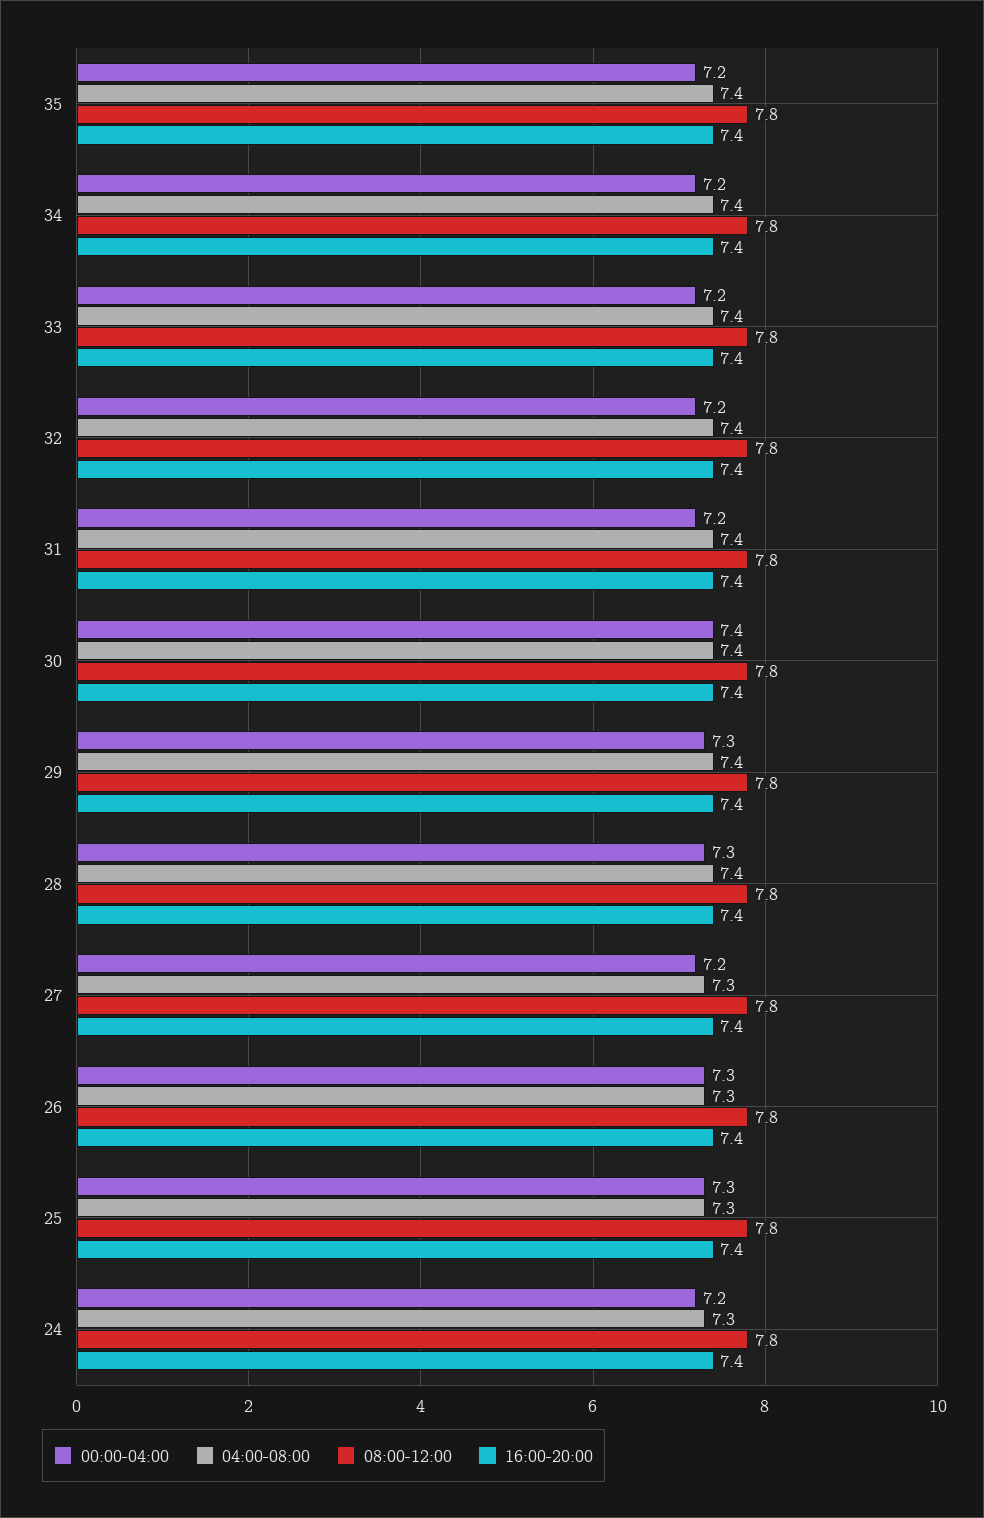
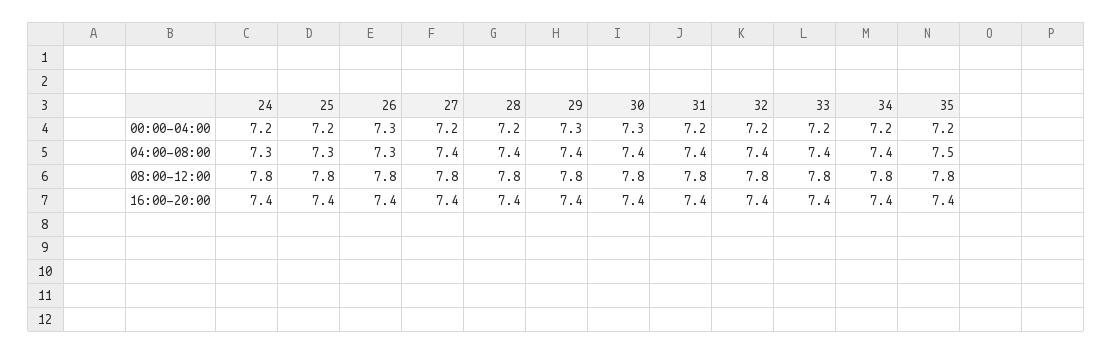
  {
    "00:00-04:00": {
      "35": 7.2,
      "34": 7.2,
      "33": 7.2,
      "32": 7.2,
      "31": 7.2,
-     "30": 7.4,
+     "30": 7.3,
      "29": 7.3,
-     "28": 7.3,
+     "28": 7.2,
      "27": 7.2,
      "26": 7.3,
-     "25": 7.3,
+     "25": 7.2,
      "24": 7.2
    },
    "04:00-08:00": {
-     "35": 7.4,
+     "35": 7.5,
      "34": 7.4,
      "33": 7.4,
      "32": 7.4,
      "31": 7.4,
      "30": 7.4,
      "29": 7.4,
      "28": 7.4,
-     "27": 7.3,
+     "27": 7.4,
      "26": 7.3,
      "25": 7.3,
      "24": 7.3
    },
    "08:00-12:00": {
      "35": 7.8,
      "34": 7.8,
      "33": 7.8,
      "32": 7.8,
      "31": 7.8,
      "30": 7.8,
      "29": 7.8,
      "28": 7.8,
      "27": 7.8,
      "26": 7.8,
      "25": 7.8,
      "24": 7.8
    },
    "16:00-20:00": {
      "35": 7.4,
      "34": 7.4,
      "33": 7.4,
      "32": 7.4,
      "31": 7.4,
      "30": 7.4,
      "29": 7.4,
      "28": 7.4,
      "27": 7.4,
      "26": 7.4,
      "25": 7.4,
      "24": 7.4
    }
  }

